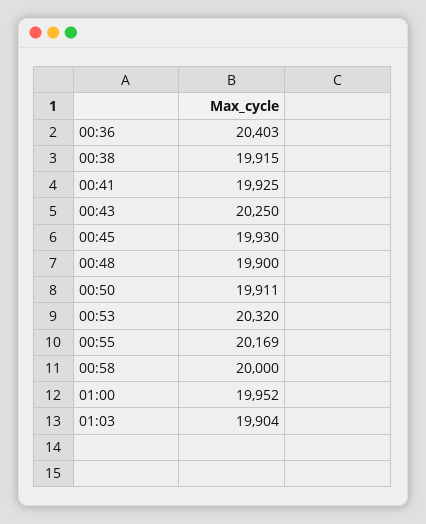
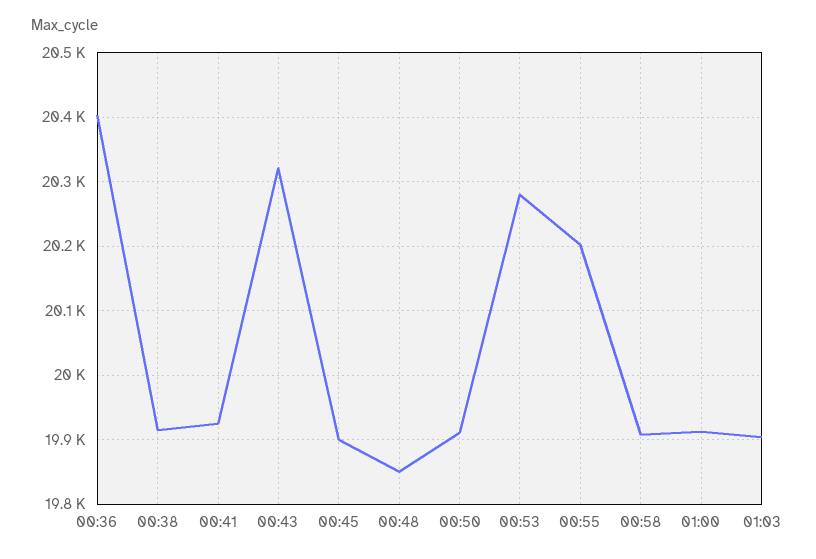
  {
    "00:36": 20403,
    "00:38": 19915,
    "00:41": 19925,
-   "00:43": 20250,
+   "00:43": 20320,
-   "00:45": 19930,
+   "00:45": 19900,
-   "00:48": 19900,
+   "00:48": 19850,
    "00:50": 19911,
-   "00:53": 20320,
+   "00:53": 20280,
-   "00:55": 20169,
+   "00:55": 20200,
-   "00:58": 20000,
+   "00:58": 19910,
-   "01:00": 19952,
+   "01:00": 19910,
    "01:03": 19904
  }

